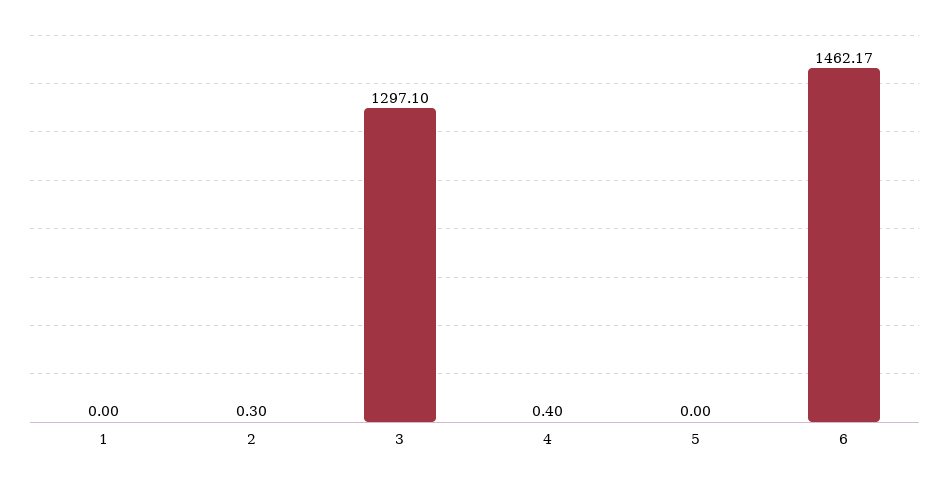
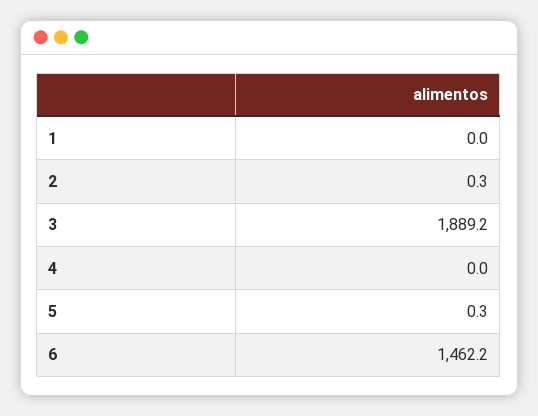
  {
    "1": 0,
    "2": 0.3,
-   "3": 1297.1,
+   "3": 1889.2,
-   "4": 0.4,
+   "4": 0,
-   "5": 0,
+   "5": 0.3,
    "6": 1462.17
  }

